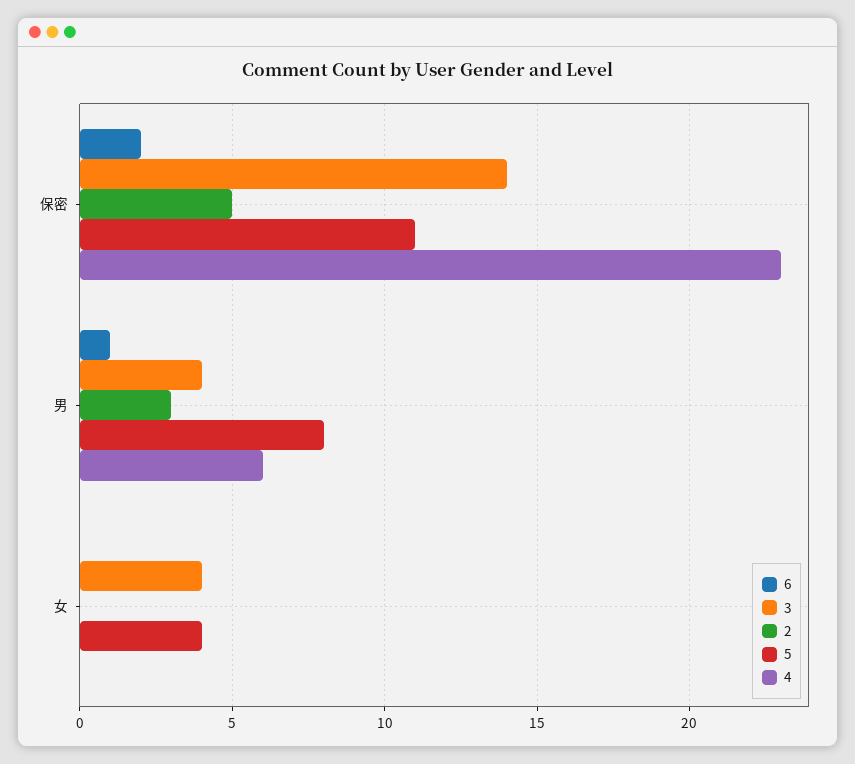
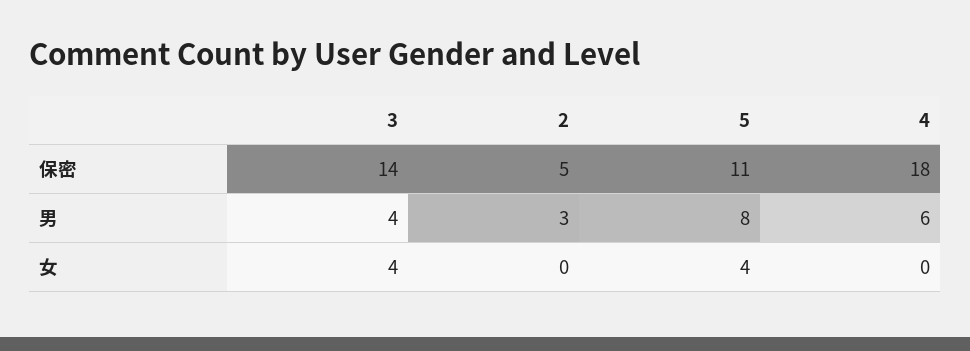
  {
-   "6": {
-     "保密": 2,
-     "男": 1,
-     "女": 0
-   },
    "3": {
      "保密": 14,
      "男": 4,
      "女": 4
    },
    "2": {
      "保密": 5,
      "男": 3,
      "女": 0
    },
    "5": {
      "保密": 11,
      "男": 8,
      "女": 4
    },
    "4": {
-     "保密": 23,
+     "保密": 18,
      "男": 6,
      "女": 0
    }
  }

